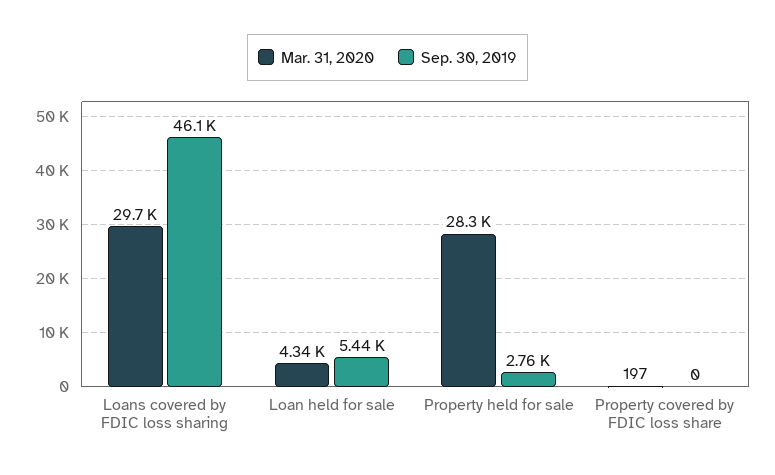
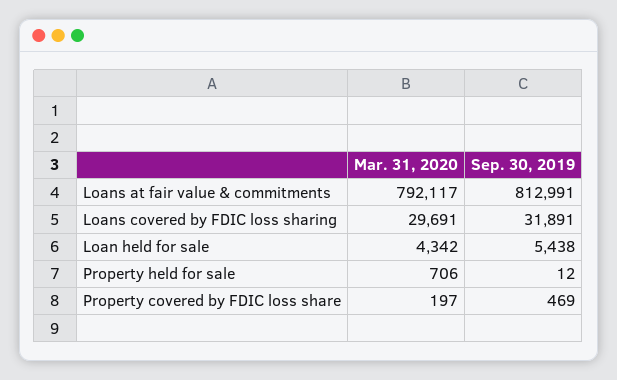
  {
    "Mar. 31, 2020": {
      "Loans covered by FDIC loss sharing": 29691,
      "Loan held for sale": 4342,
-     "Property held for sale": 28300,
+     "Property held for sale": 706,
-     "Property covered by FDIC loss share": 197
+     "Property covered by FDIC loss share": 197,
+     "Loans at fair value & commitments": 792117
    },
    "Sep. 30, 2019": {
-     "Loans covered by FDIC loss sharing": 46100,
+     "Loans covered by FDIC loss sharing": 31891,
      "Loan held for sale": 5438,
-     "Property held for sale": 2760,
+     "Property held for sale": 12,
-     "Property covered by FDIC loss share": 0
+     "Property covered by FDIC loss share": 469,
+     "Loans at fair value & commitments": 812991
    }
  }

